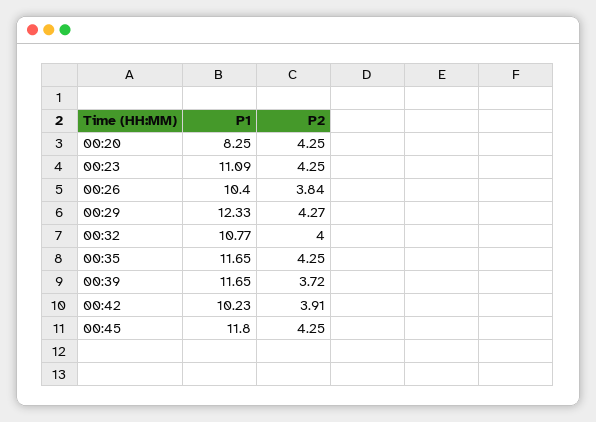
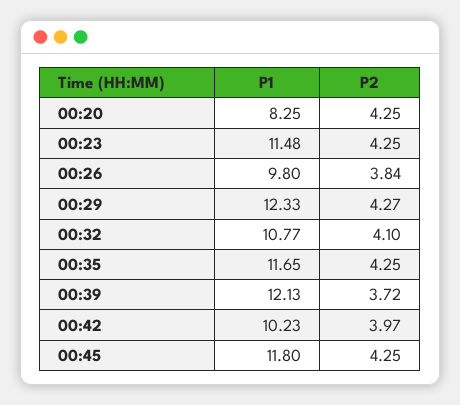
  {
    "P1": {
      "00:20": 8.25,
-     "00:23": 11.09,
+     "00:23": 11.48,
-     "00:26": 10.4,
+     "00:26": 9.8,
      "00:29": 12.33,
      "00:32": 10.77,
      "00:35": 11.65,
-     "00:39": 11.65,
+     "00:39": 12.13,
      "00:42": 10.23,
      "00:45": 11.8
    },
    "P2": {
      "00:20": 4.25,
      "00:23": 4.25,
      "00:26": 3.84,
      "00:29": 4.27,
-     "00:32": 4,
+     "00:32": 4.1,
      "00:35": 4.25,
      "00:39": 3.72,
-     "00:42": 3.91,
+     "00:42": 3.97,
      "00:45": 4.25
    }
  }

